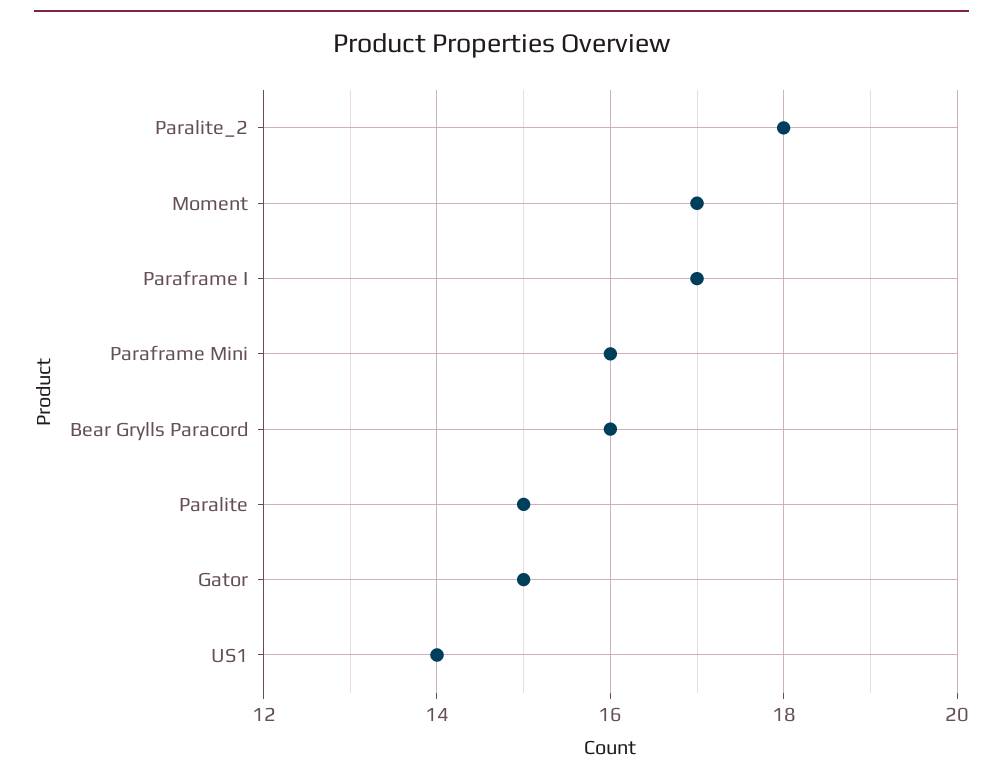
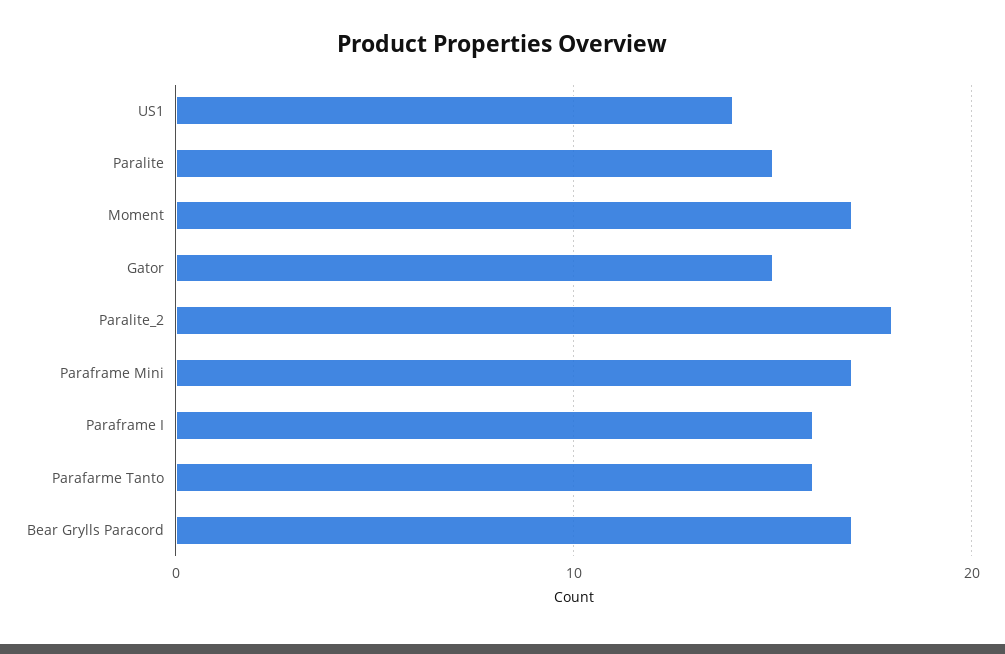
  {
    "Paralite_2": 18,
    "Moment": 17,
-   "Paraframe I": 17,
+   "Paraframe I": 16,
-   "Paraframe Mini": 16,
+   "Paraframe Mini": 17,
-   "Bear Grylls Paracord": 16,
+   "Bear Grylls Paracord": 17,
    "Paralite": 15,
    "Gator": 15,
-   "US1": 14
+   "US1": 14,
+   "Parafarme Tanto": 16
  }

